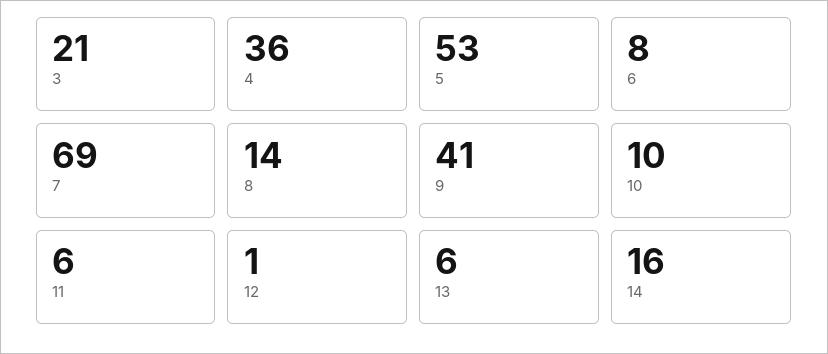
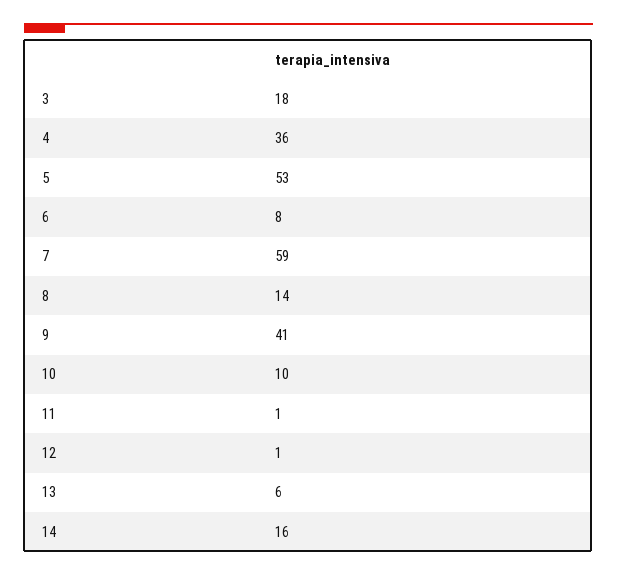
  {
-   "3": 21,
+   "3": 18,
    "4": 36,
    "5": 53,
    "6": 8,
-   "7": 69,
+   "7": 59,
    "8": 14,
    "9": 41,
    "10": 10,
-   "11": 6,
+   "11": 1,
    "12": 1,
    "13": 6,
    "14": 16
  }

